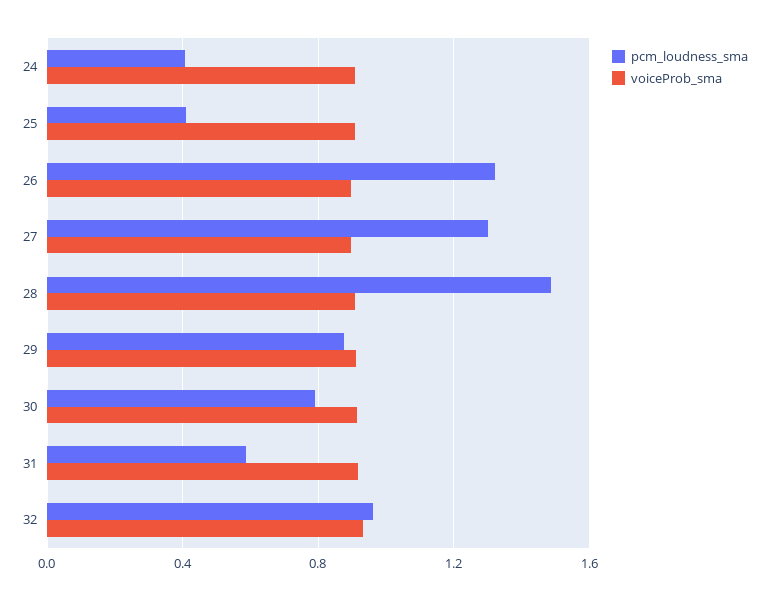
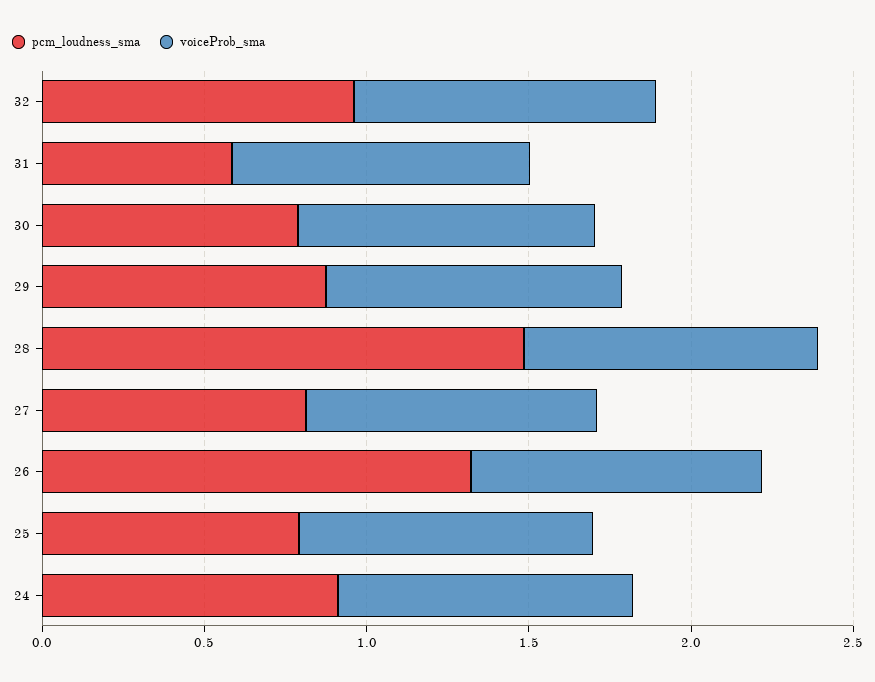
  {
    "pcm_loudness_sma": {
-     "24": 0.4,
+     "24": 0.9,
-     "25": 0.4,
+     "25": 0.8,
      "26": 1.3,
-     "27": 1.3,
+     "27": 0.8,
      "28": 1.5,
      "29": 0.85,
      "30": 0.8,
      "31": 0.6,
      "32": 0.95
    },
    "voiceProb_sma": {
      "24": 0.9,
      "25": 0.9,
      "26": 0.9,
      "27": 0.9,
      "28": 0.9,
      "29": 0.9,
      "30": 0.9,
      "31": 0.9,
      "32": 0.95
    }
  }

